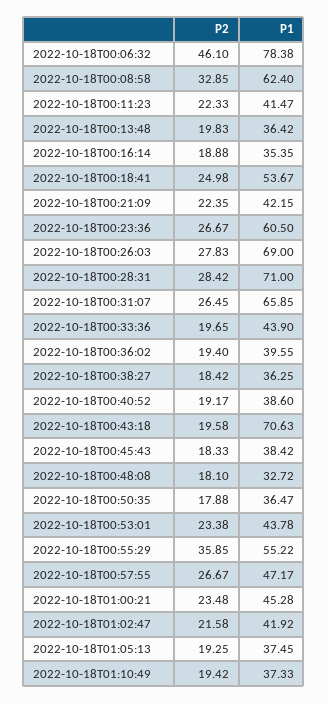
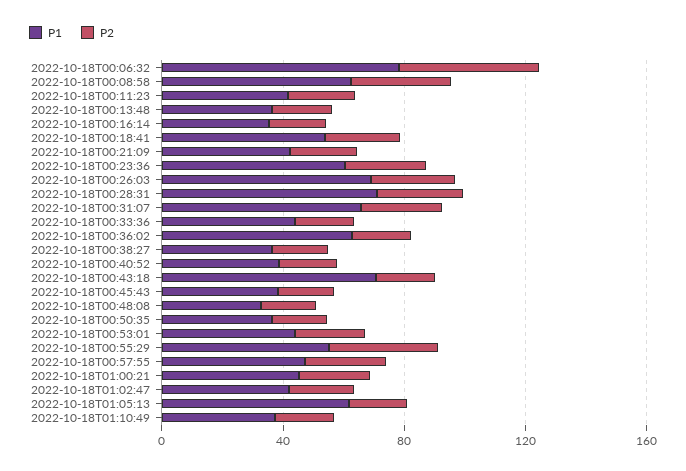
  {
    "P2": {
      "2022-10-18T00:06:32": 46.1,
      "2022-10-18T00:08:58": 32.85,
      "2022-10-18T00:11:23": 22.33,
      "2022-10-18T00:13:48": 19.83,
      "2022-10-18T00:16:14": 18.88,
      "2022-10-18T00:18:41": 24.98,
      "2022-10-18T00:21:09": 22.35,
      "2022-10-18T00:23:36": 26.67,
      "2022-10-18T00:26:03": 27.83,
      "2022-10-18T00:28:31": 28.42,
      "2022-10-18T00:31:07": 26.45,
      "2022-10-18T00:33:36": 19.65,
      "2022-10-18T00:36:02": 19.4,
      "2022-10-18T00:38:27": 18.42,
      "2022-10-18T00:40:52": 19.17,
      "2022-10-18T00:43:18": 19.58,
      "2022-10-18T00:45:43": 18.33,
      "2022-10-18T00:48:08": 18.1,
      "2022-10-18T00:50:35": 17.88,
      "2022-10-18T00:53:01": 23.38,
      "2022-10-18T00:55:29": 35.85,
      "2022-10-18T00:57:55": 26.67,
      "2022-10-18T01:00:21": 23.48,
      "2022-10-18T01:02:47": 21.58,
      "2022-10-18T01:05:13": 19.25,
      "2022-10-18T01:10:49": 19.42
    },
    "P1": {
      "2022-10-18T00:06:32": 78.38,
      "2022-10-18T00:08:58": 62.4,
      "2022-10-18T00:11:23": 41.47,
      "2022-10-18T00:13:48": 36.42,
      "2022-10-18T00:16:14": 35.35,
      "2022-10-18T00:18:41": 53.67,
      "2022-10-18T00:21:09": 42.15,
      "2022-10-18T00:23:36": 60.5,
      "2022-10-18T00:26:03": 69,
      "2022-10-18T00:28:31": 71,
      "2022-10-18T00:31:07": 65.85,
      "2022-10-18T00:33:36": 43.9,
-     "2022-10-18T00:36:02": 39.55,
+     "2022-10-18T00:36:02": 60,
      "2022-10-18T00:38:27": 36.25,
      "2022-10-18T00:40:52": 38.6,
      "2022-10-18T00:43:18": 70.63,
      "2022-10-18T00:45:43": 38.42,
      "2022-10-18T00:48:08": 32.72,
      "2022-10-18T00:50:35": 36.47,
      "2022-10-18T00:53:01": 43.78,
      "2022-10-18T00:55:29": 55.22,
      "2022-10-18T00:57:55": 47.17,
      "2022-10-18T01:00:21": 45.28,
      "2022-10-18T01:02:47": 41.92,
-     "2022-10-18T01:05:13": 37.45,
+     "2022-10-18T01:05:13": 60,
      "2022-10-18T01:10:49": 37.33
    }
  }

